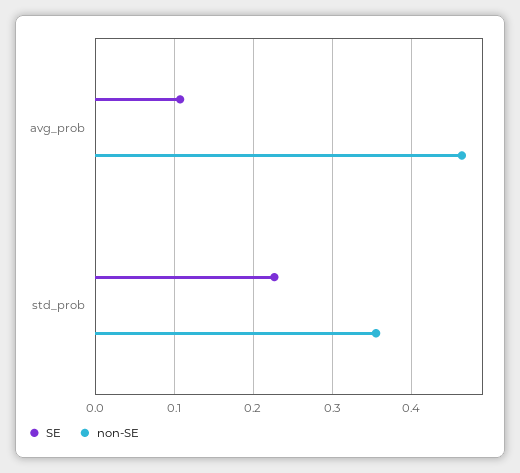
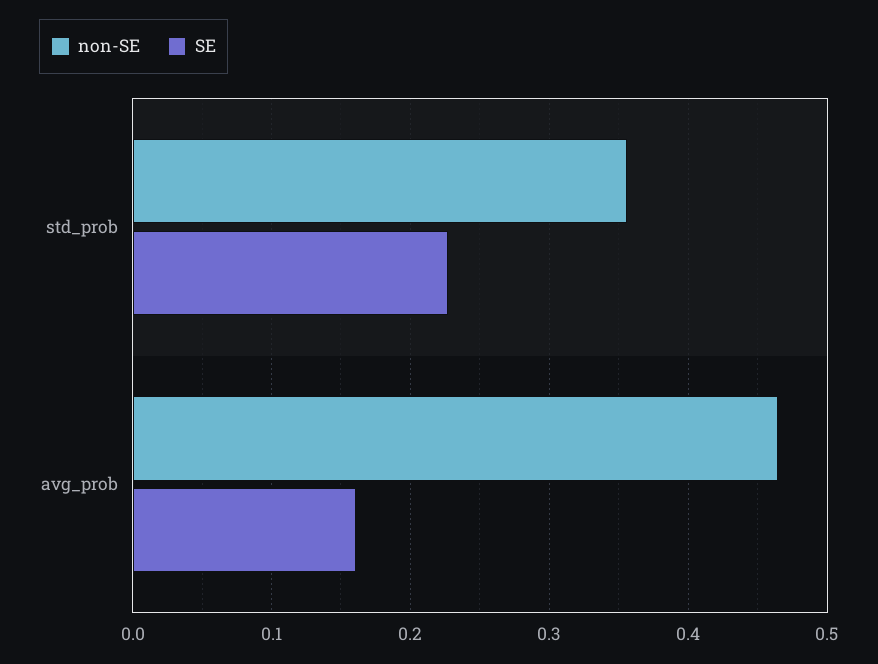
  {
    "SE": {
-     "avg_prob": 0.11,
+     "avg_prob": 0.16,
      "std_prob": 0.23
    },
    "non-SE": {
      "avg_prob": 0.46,
      "std_prob": 0.36
    }
  }

